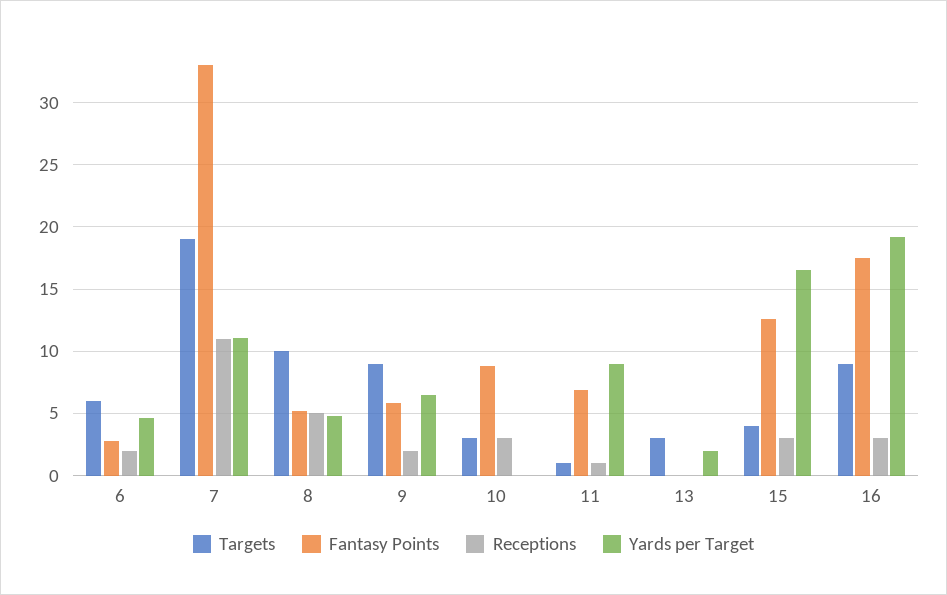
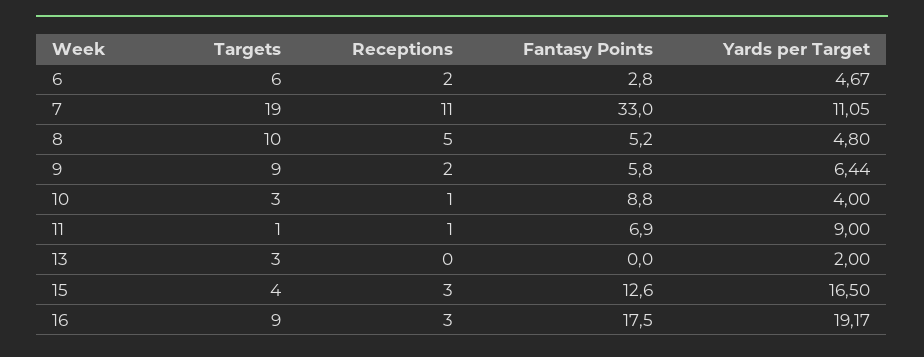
  {
    "Targets": {
      "6": 6,
      "7": 19,
      "8": 10,
      "9": 9,
      "10": 3,
      "11": 1,
      "13": 3,
      "15": 4,
      "16": 9
    },
    "Fantasy Points": {
      "6": 2.8,
      "7": 33,
      "8": 5.2,
      "9": 5.8,
      "10": 8.8,
      "11": 6.9,
      "13": 0,
      "15": 12.6,
      "16": 17.5
    },
    "Receptions": {
      "6": 2,
      "7": 11,
      "8": 5,
      "9": 2,
-     "10": 3,
+     "10": 1,
      "11": 1,
      "13": 0,
      "15": 3,
      "16": 3
    },
    "Yards per Target": {
      "6": 4.67,
      "7": 11.05,
      "8": 4.8,
      "9": 6.44,
-     "10": 0,
+     "10": 4,
      "11": 9,
      "13": 2,
      "15": 16.5,
      "16": 19.17
    }
  }

